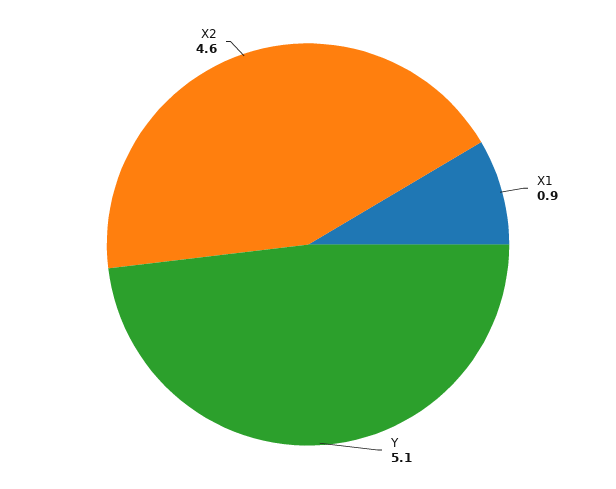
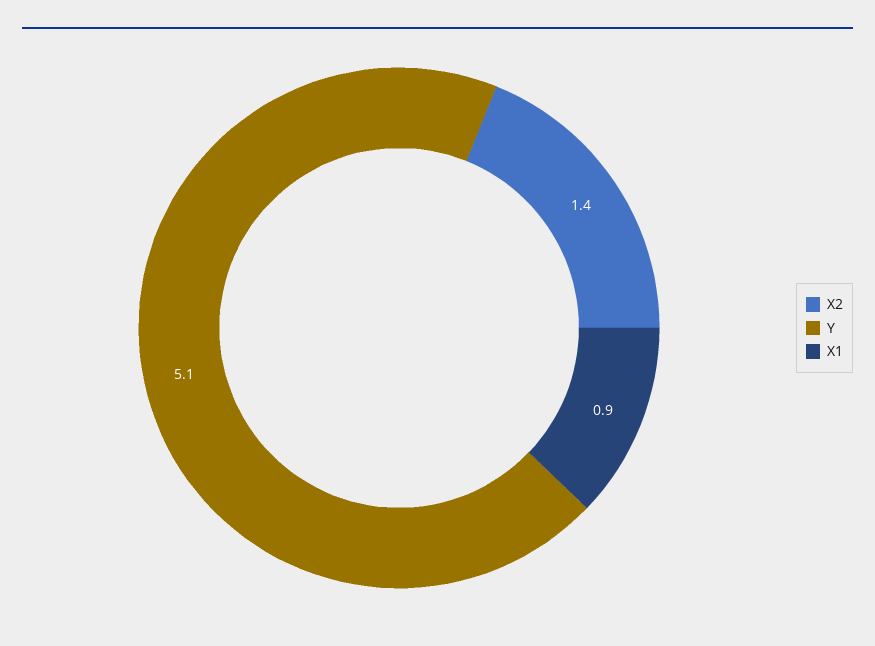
  {
    "X1": 0.9,
    "Y": 5.1,
-   "X2": 4.6
+   "X2": 1.4
  }

